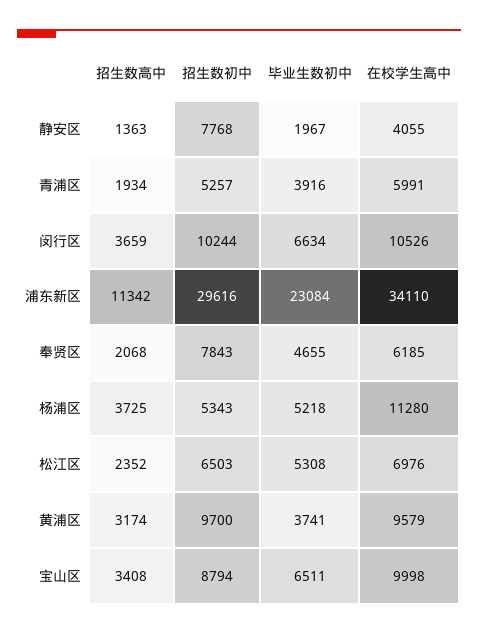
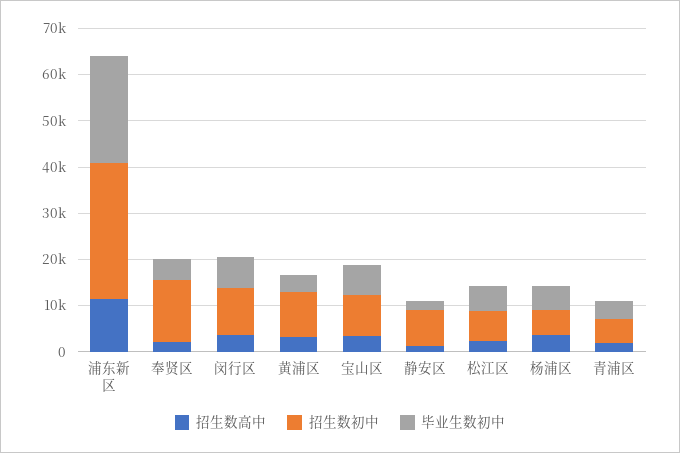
  {
    "招生数高中": {
      "静安区": 1363,
      "青浦区": 1934,
      "闵行区": 3659,
      "浦东新区": 11342,
      "奉贤区": 2068,
      "杨浦区": 3725,
      "松江区": 2352,
      "黄浦区": 3174,
      "宝山区": 3408
    },
    "招生数初中": {
      "静安区": 7768,
      "青浦区": 5257,
      "闵行区": 10244,
      "浦东新区": 29616,
-     "奉贤区": 7843,
+     "奉贤区": 14000,
      "杨浦区": 5343,
      "松江区": 6503,
      "黄浦区": 9700,
      "宝山区": 8794
    },
    "毕业生数初中": {
      "静安区": 1967,
      "青浦区": 3916,
      "闵行区": 6634,
      "浦东新区": 23084,
      "奉贤区": 4655,
      "杨浦区": 5218,
      "松江区": 5308,
      "黄浦区": 3741,
      "宝山区": 6511
-   },
+   }
-   "在校学生高中": {
-     "静安区": 4055,
-     "青浦区": 5991,
-     "闵行区": 10526,
-     "浦东新区": 34110,
-     "奉贤区": 6185,
-     "杨浦区": 11280,
-     "松江区": 6976,
-     "黄浦区": 9579,
-     "宝山区": 9998
-   }
  }

